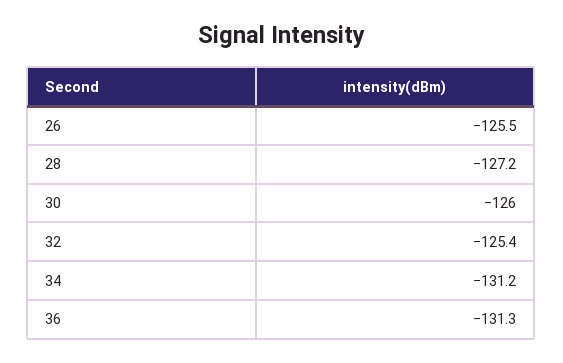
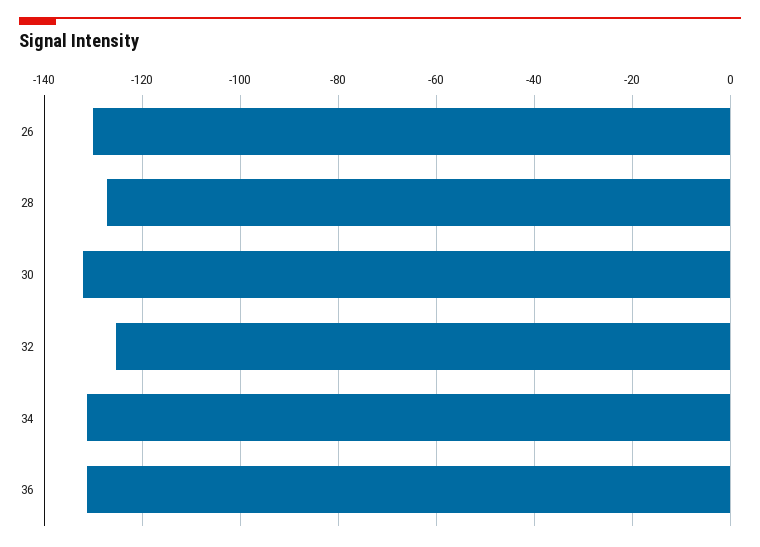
  {
-   "26": -125.5,
+   "26": -130,
    "28": -127.2,
-   "30": -126,
+   "30": -132,
    "32": -125.4,
    "34": -131.2,
    "36": -131.3
  }

